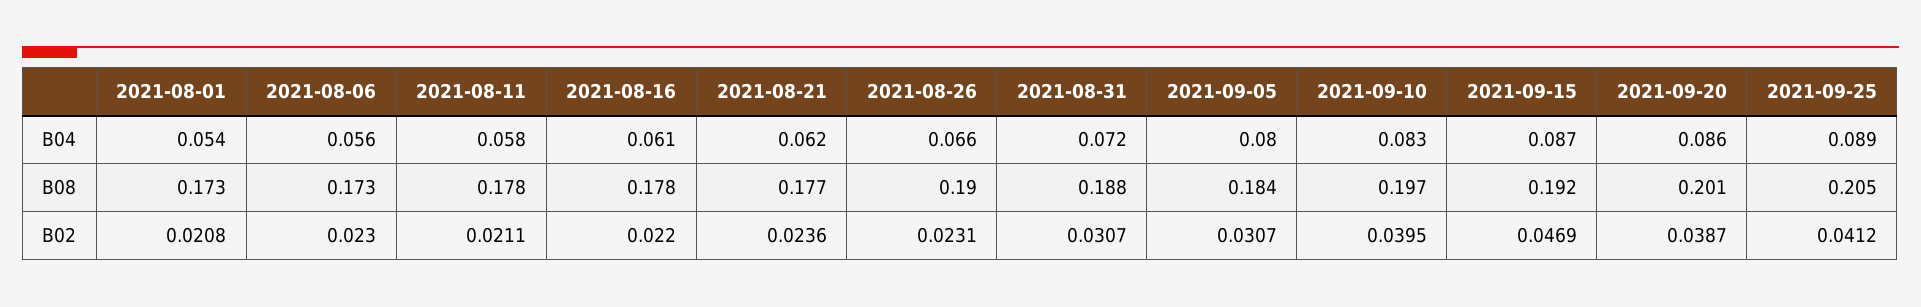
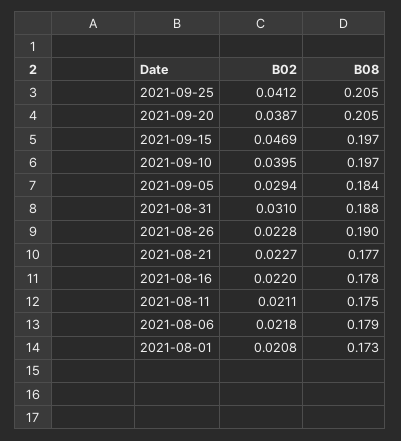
  {
    "2021-08-01": {
-     "B04": 0.054,
      "B08": 0.173,
      "B02": 0.0208
    },
    "2021-08-06": {
-     "B04": 0.056,
-     "B08": 0.173,
+     "B08": 0.179,
-     "B02": 0.023
+     "B02": 0.0218
    },
    "2021-08-11": {
-     "B04": 0.058,
-     "B08": 0.178,
+     "B08": 0.175,
      "B02": 0.0211
    },
    "2021-08-16": {
-     "B04": 0.061,
      "B08": 0.178,
      "B02": 0.022
    },
    "2021-08-21": {
-     "B04": 0.062,
      "B08": 0.177,
-     "B02": 0.0236
+     "B02": 0.0227
    },
    "2021-08-26": {
-     "B04": 0.066,
      "B08": 0.19,
-     "B02": 0.0231
+     "B02": 0.0228
    },
    "2021-08-31": {
-     "B04": 0.072,
      "B08": 0.188,
-     "B02": 0.0307
+     "B02": 0.031
    },
    "2021-09-05": {
-     "B04": 0.08,
      "B08": 0.184,
-     "B02": 0.0307
+     "B02": 0.0294
    },
    "2021-09-10": {
-     "B04": 0.083,
      "B08": 0.197,
      "B02": 0.0395
    },
    "2021-09-15": {
-     "B04": 0.087,
-     "B08": 0.192,
+     "B08": 0.197,
      "B02": 0.0469
    },
    "2021-09-20": {
-     "B04": 0.086,
-     "B08": 0.201,
+     "B08": 0.205,
      "B02": 0.0387
    },
    "2021-09-25": {
-     "B04": 0.089,
      "B08": 0.205,
      "B02": 0.0412
    }
  }

